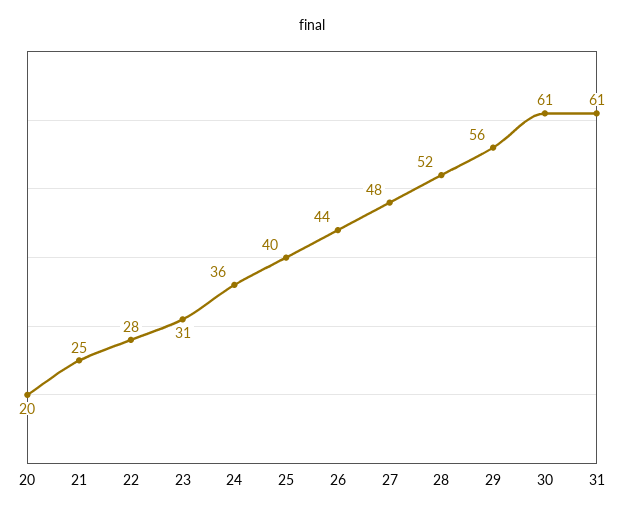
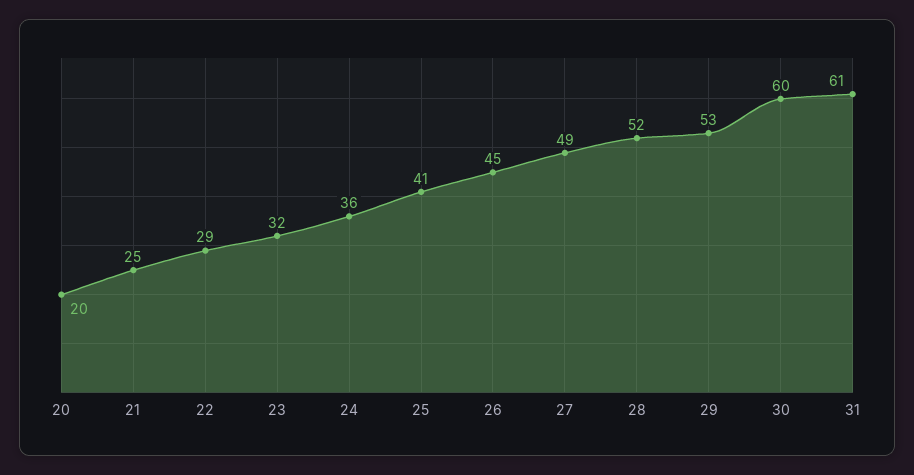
  {
    "20": 20,
    "21": 25,
-   "22": 28,
+   "22": 29,
-   "23": 31,
+   "23": 32,
    "24": 36,
-   "25": 40,
+   "25": 41,
-   "26": 44,
+   "26": 45,
-   "27": 48,
+   "27": 49,
    "28": 52,
-   "29": 56,
+   "29": 53,
-   "30": 61,
+   "30": 60,
    "31": 61
  }

